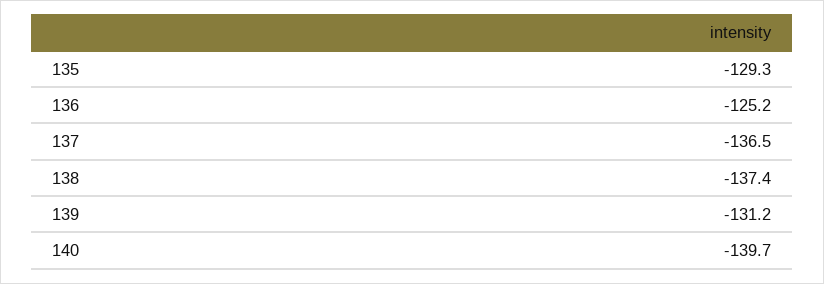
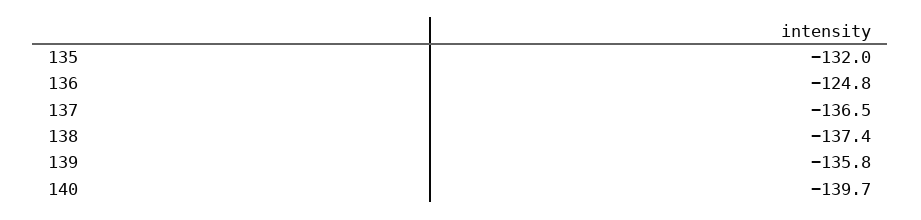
  {
-   "135": -129.3,
+   "135": -132,
-   "136": -125.2,
+   "136": -124.8,
    "137": -136.5,
    "138": -137.4,
-   "139": -131.2,
+   "139": -135.8,
    "140": -139.7
  }

